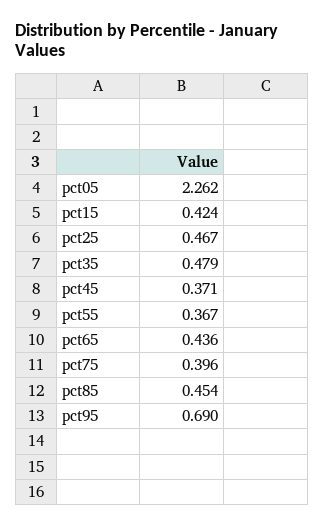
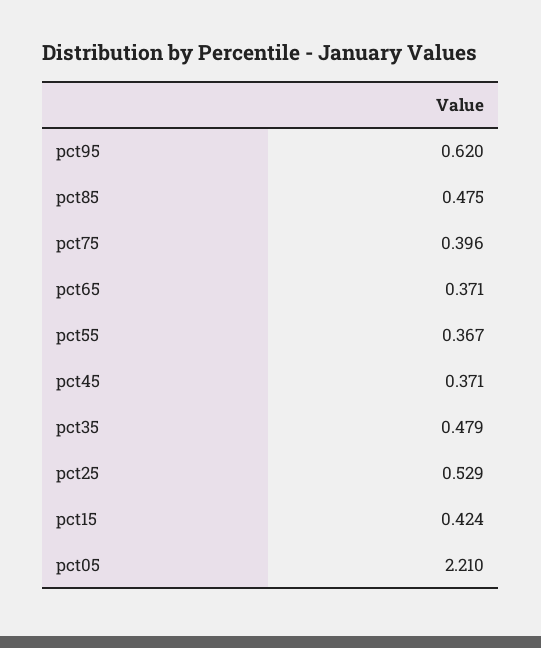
  {
-   "pct05": 2.262,
+   "pct05": 2.21,
    "pct15": 0.424,
-   "pct25": 0.467,
+   "pct25": 0.529,
    "pct35": 0.479,
    "pct45": 0.371,
    "pct55": 0.367,
-   "pct65": 0.436,
+   "pct65": 0.371,
    "pct75": 0.396,
-   "pct85": 0.454,
+   "pct85": 0.475,
-   "pct95": 0.69
+   "pct95": 0.62
  }

